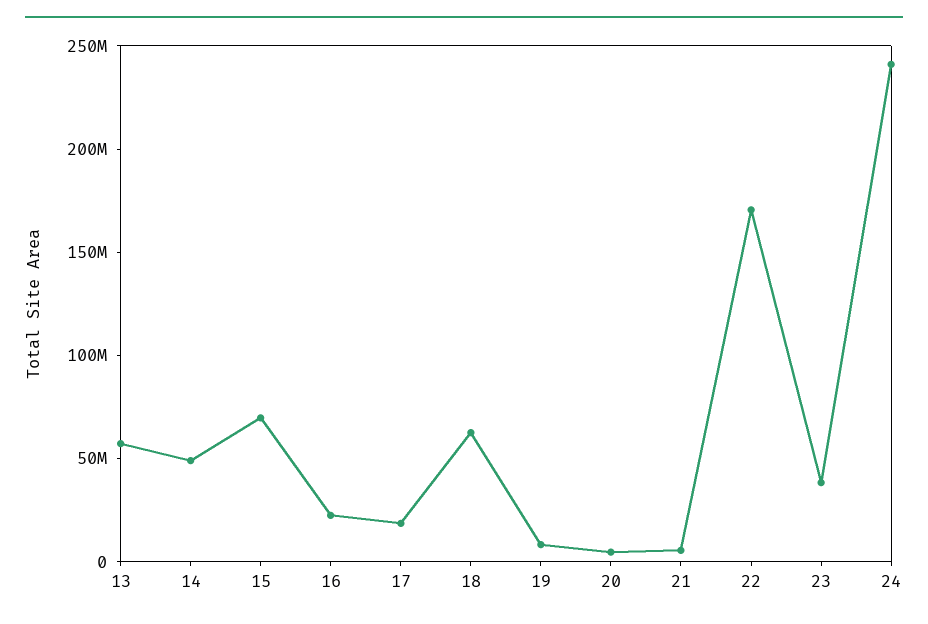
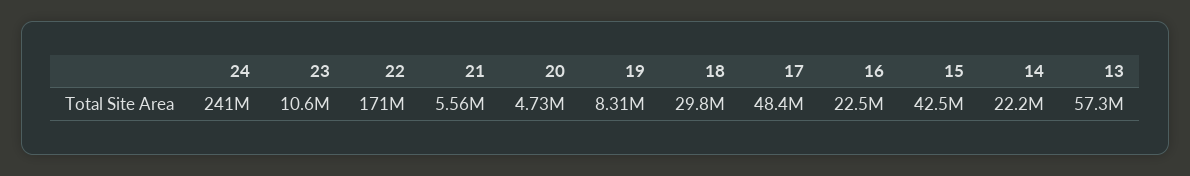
  {
    "13": 57300000,
-   "14": 50000000,
+   "14": 22200000,
-   "15": 70000000,
+   "15": 42500000,
    "16": 22500000,
-   "17": 20000000,
+   "17": 48400000,
-   "18": 60000000,
+   "18": 29800000,
    "19": 8310000,
    "20": 4730000,
    "21": 5560000,
    "22": 171000000,
-   "23": 40000000,
+   "23": 10600000,
    "24": 241000000
  }

